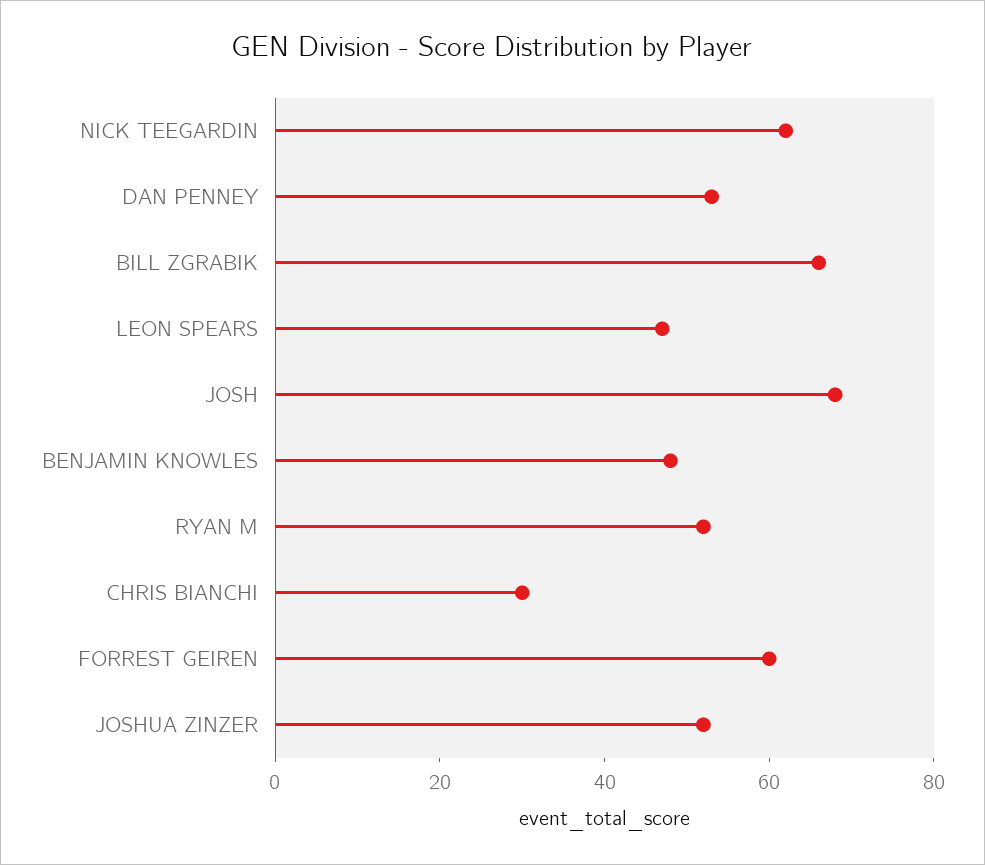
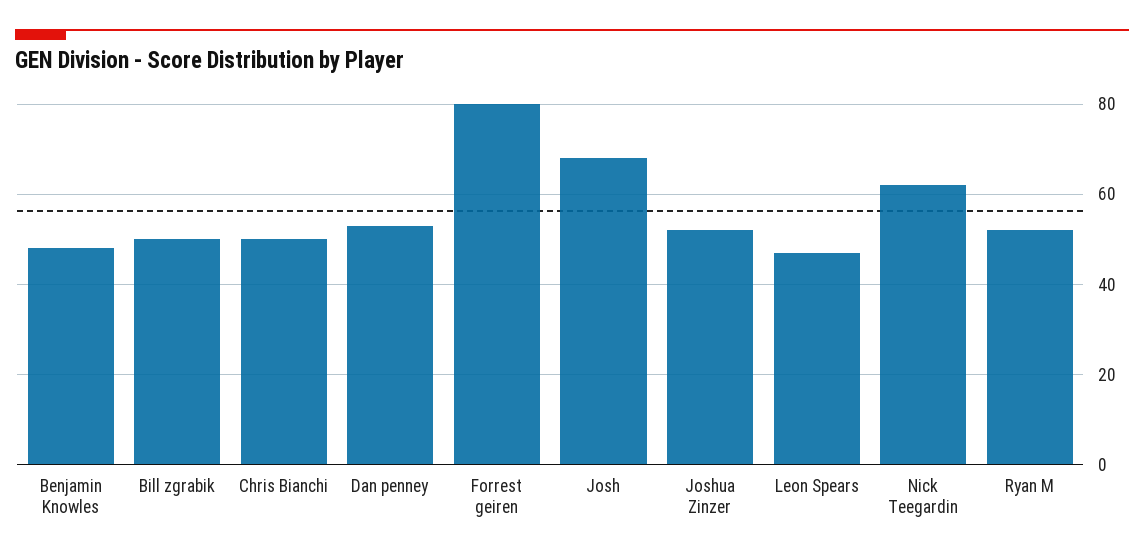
  {
    "NICK TEEGARDIN": 60,
    "DAN PENNEY": 55,
-   "BILL ZGRABIK": 65,
+   "BILL ZGRABIK": 50,
    "LEON SPEARS": 45,
    "JOSH": 70,
    "BENJAMIN KNOWLES": 50,
    "RYAN M": 50,
-   "CHRIS BIANCHI": 30,
+   "CHRIS BIANCHI": 50,
-   "FORREST GEIREN": 60,
+   "FORREST GEIREN": 80,
    "JOSHUA ZINZER": 50
  }

